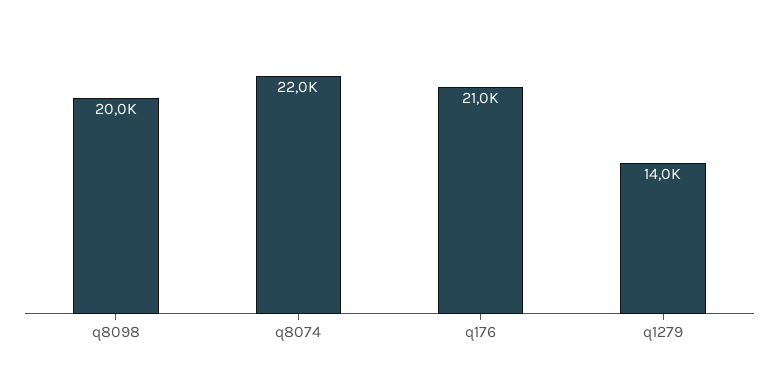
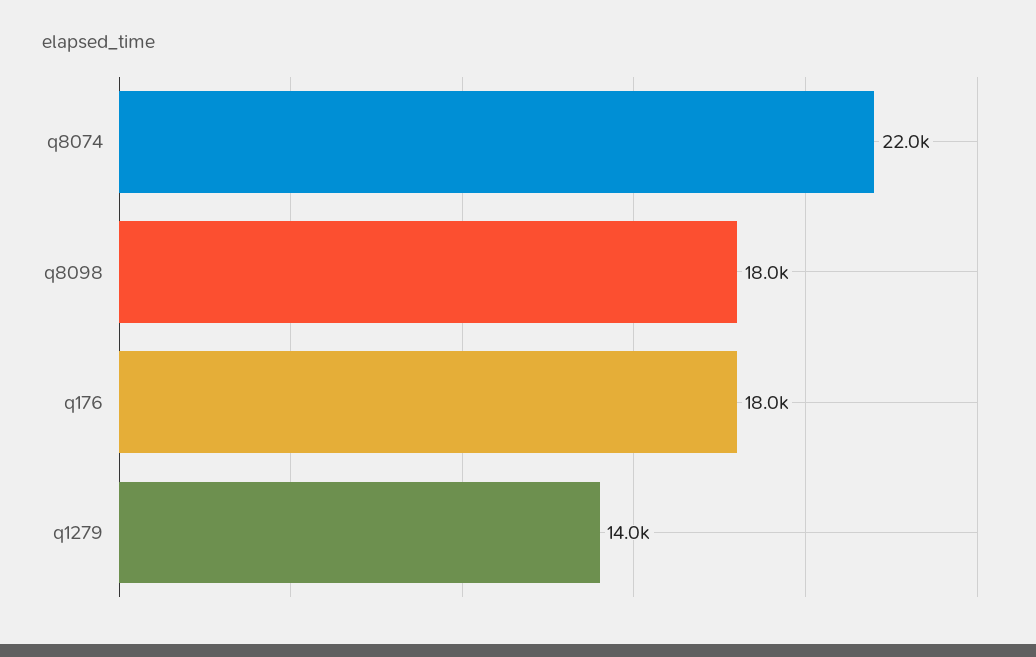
  {
-   "q8098": 20000,
+   "q8098": 18000,
    "q8074": 22000,
-   "q176": 21000,
+   "q176": 18000,
    "q1279": 14000
  }

